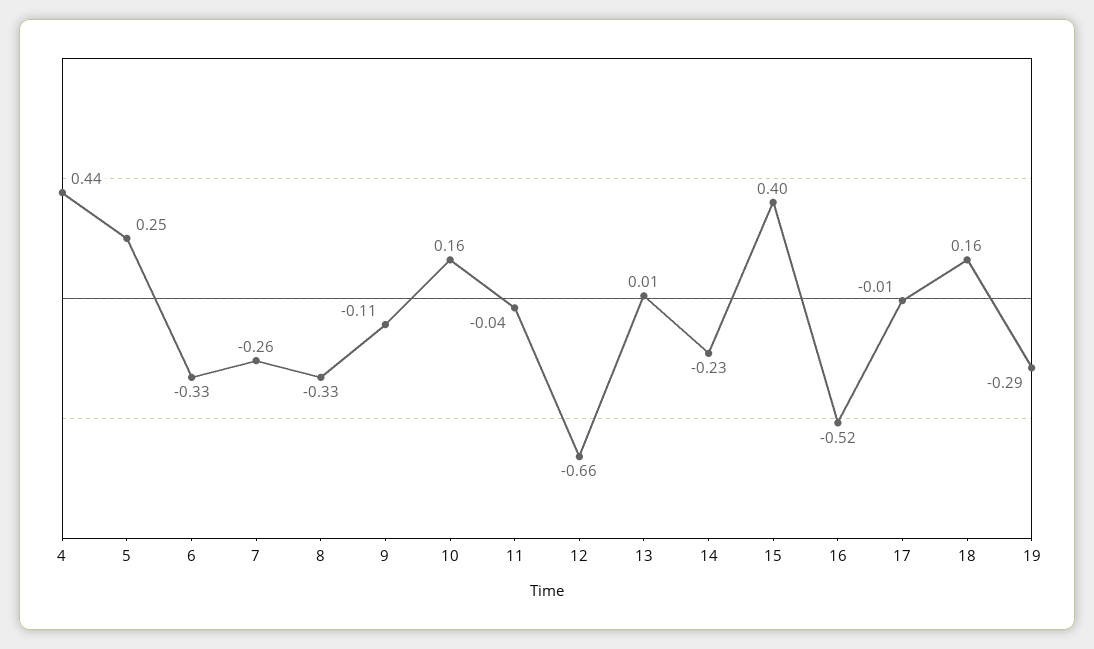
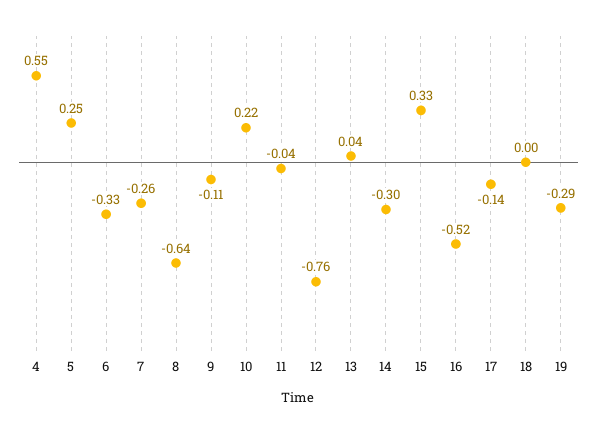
  {
-   "4": 0.44,
+   "4": 0.55,
    "5": 0.25,
    "6": -0.33,
    "7": -0.26,
-   "8": -0.33,
+   "8": -0.64,
    "9": -0.11,
-   "10": 0.16,
+   "10": 0.22,
    "11": -0.04,
-   "12": -0.66,
+   "12": -0.76,
-   "13": 0.01,
+   "13": 0.04,
-   "14": -0.23,
+   "14": -0.3,
-   "15": 0.4,
+   "15": 0.33,
    "16": -0.52,
-   "17": -0.01,
+   "17": -0.14,
-   "18": 0.16,
+   "18": 0,
    "19": -0.29
  }

